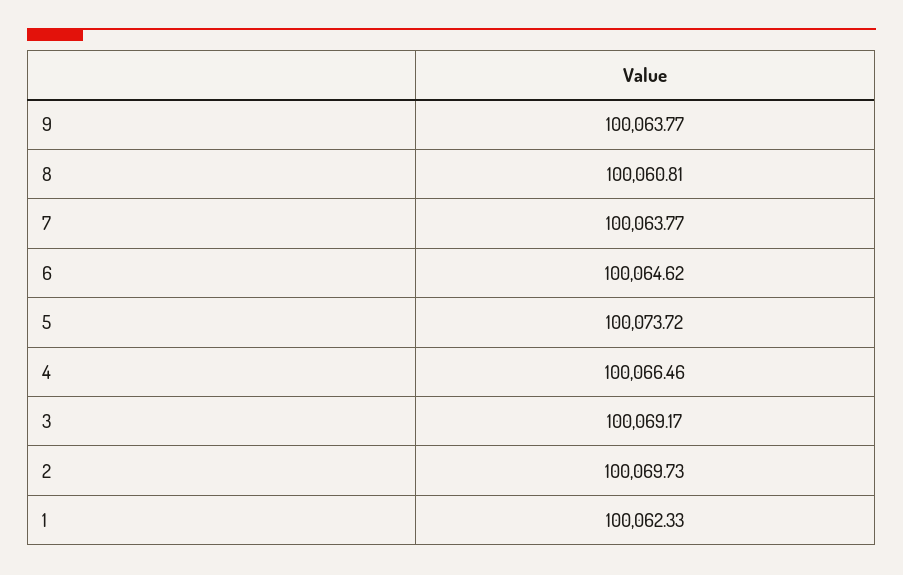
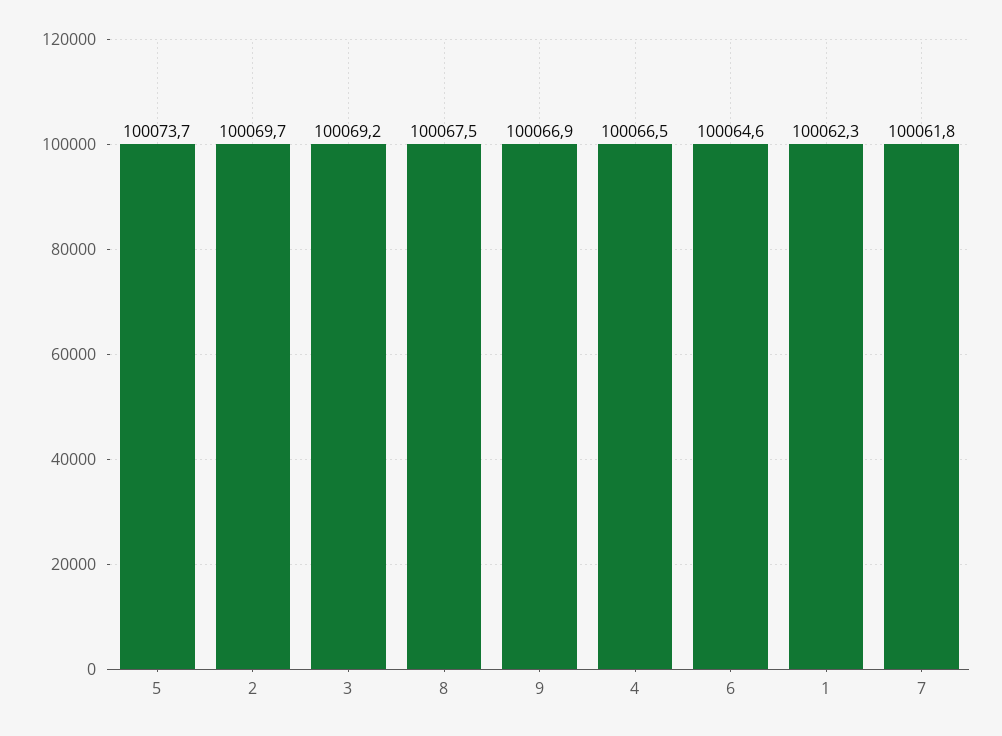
  {
-   "9": 100063.77,
+   "9": 100066.9,
-   "8": 100060.81,
+   "8": 100067.5,
-   "7": 100063.77,
+   "7": 100061.8,
    "6": 100064.62,
    "5": 100073.72,
    "4": 100066.46,
    "3": 100069.17,
    "2": 100069.73,
    "1": 100062.33
  }

